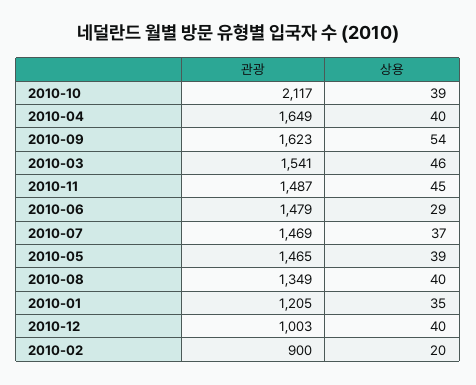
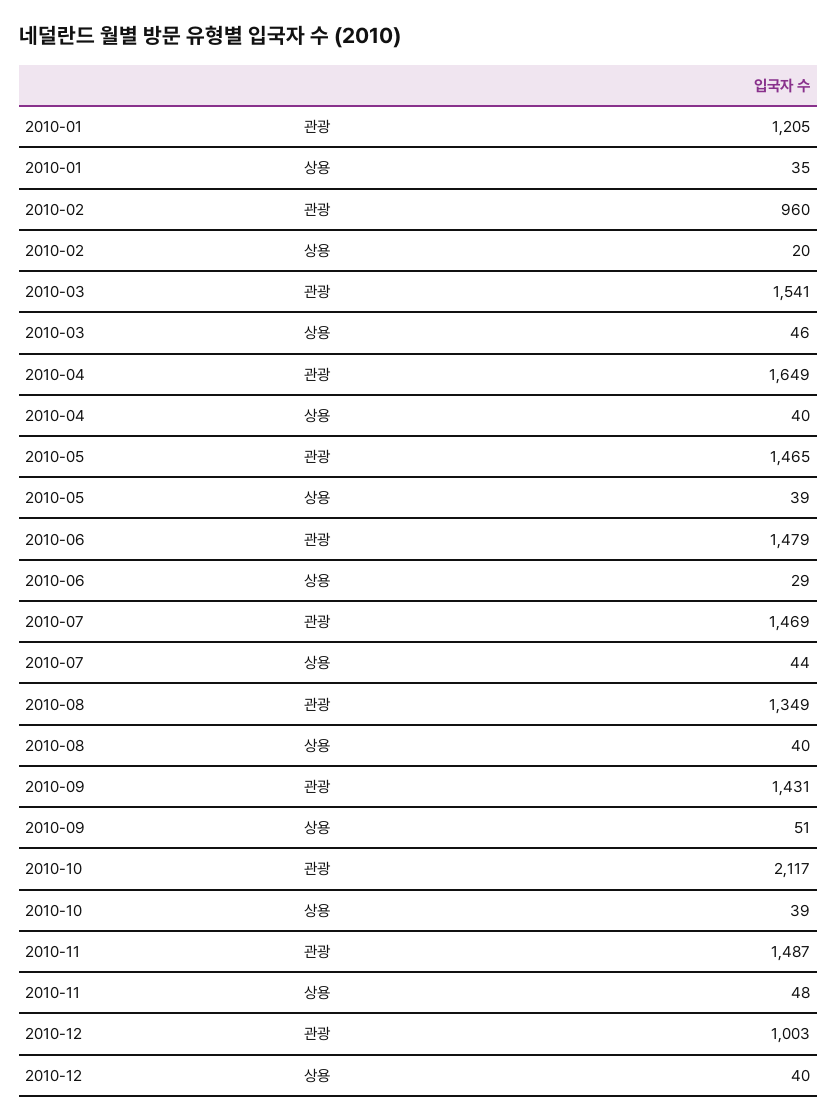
  {
    "관광": {
      "2010-10": 2117,
      "2010-04": 1649,
-     "2010-09": 1623,
+     "2010-09": 1431,
      "2010-03": 1541,
      "2010-11": 1487,
      "2010-06": 1479,
      "2010-07": 1469,
      "2010-05": 1465,
      "2010-08": 1349,
      "2010-01": 1205,
      "2010-12": 1003,
-     "2010-02": 900
+     "2010-02": 960
    },
    "상용": {
      "2010-10": 39,
      "2010-04": 40,
-     "2010-09": 54,
+     "2010-09": 51,
      "2010-03": 46,
-     "2010-11": 45,
+     "2010-11": 48,
      "2010-06": 29,
-     "2010-07": 37,
+     "2010-07": 44,
      "2010-05": 39,
      "2010-08": 40,
      "2010-01": 35,
      "2010-12": 40,
      "2010-02": 20
    }
  }

